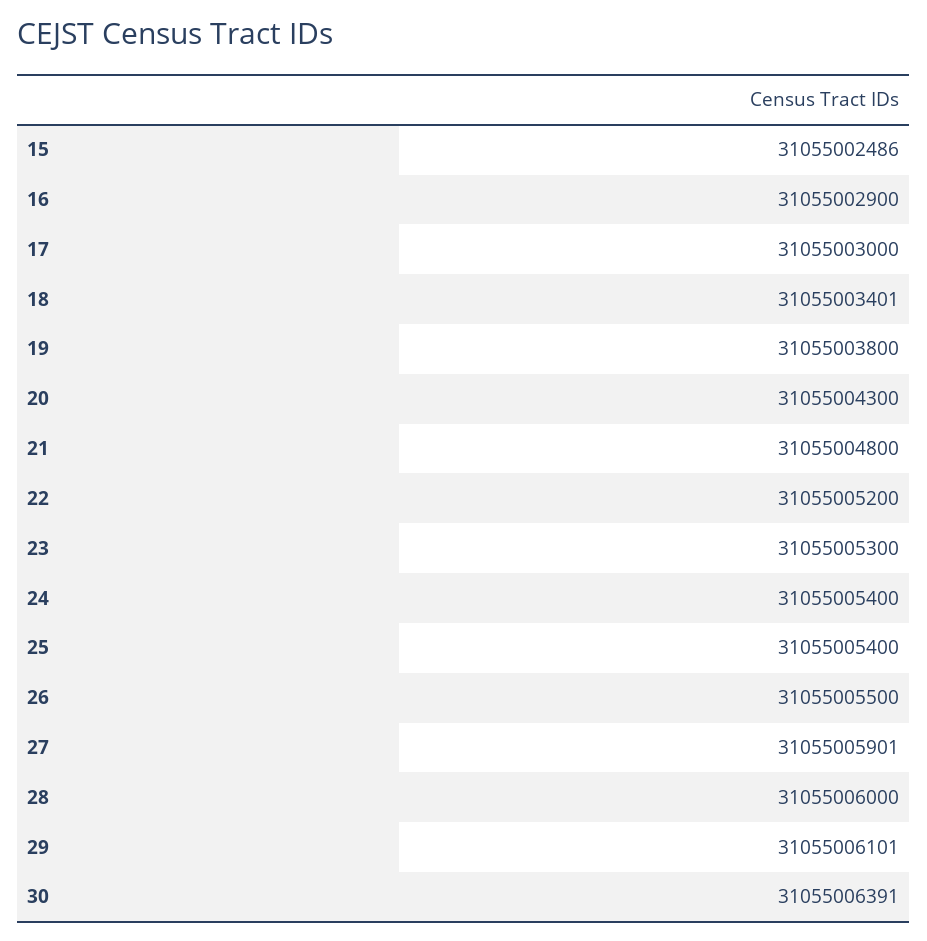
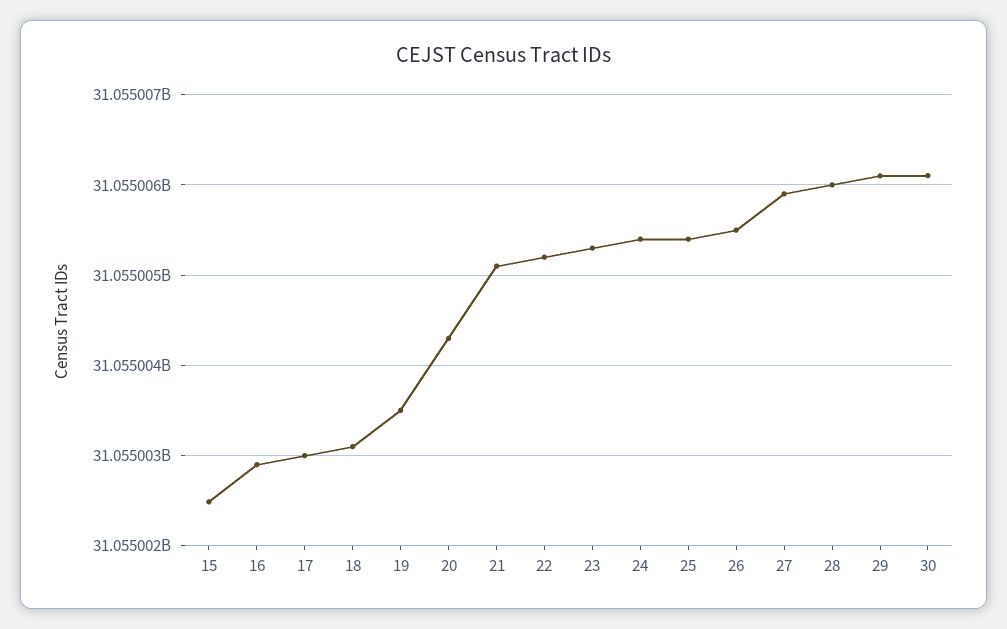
  {
    "15": 31055002486,
    "16": 31055002900,
    "17": 31055003000,
-   "18": 31055003401,
+   "18": 31055003100,
-   "19": 31055003800,
+   "19": 31055003500,
    "20": 31055004300,
-   "21": 31055004800,
+   "21": 31055005100,
    "22": 31055005200,
    "23": 31055005300,
    "24": 31055005400,
    "25": 31055005400,
    "26": 31055005500,
    "27": 31055005901,
    "28": 31055006000,
    "29": 31055006101,
-   "30": 31055006391
+   "30": 31055006100
  }

